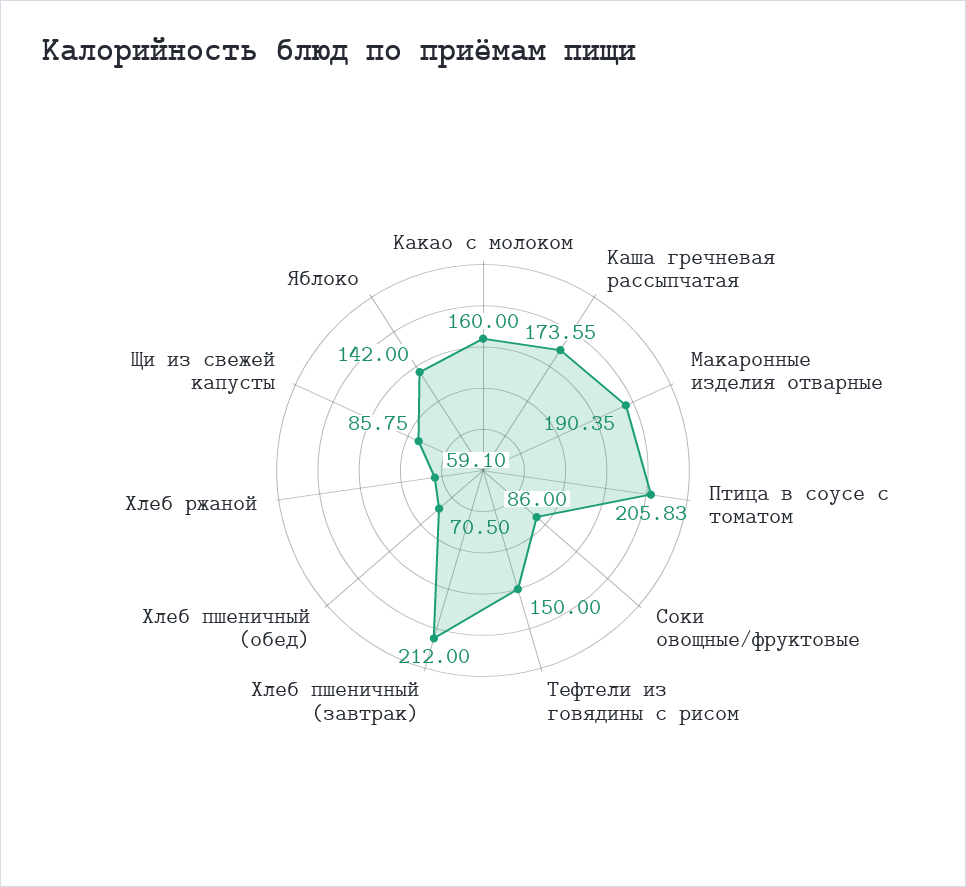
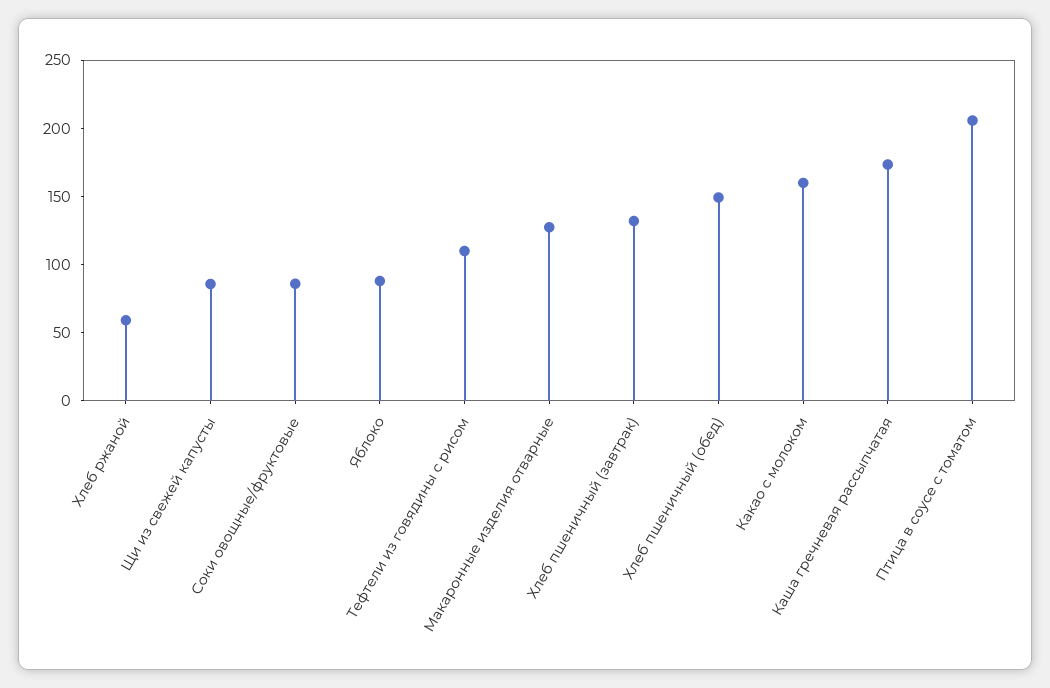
  {
    "Какао с молоком": 160,
    "Каша гречневая рассыпчатая": 173.55,
-   "Макаронные изделия отварные": 190.35,
+   "Макаронные изделия отварные": 130,
    "Птица в соусе с томатом": 205.83,
    "Соки овощные/фруктовые": 86,
-   "Тефтели из говядины с рисом": 150,
+   "Тефтели из говядины с рисом": 110,
-   "Хлеб пшеничный (завтрак)": 212,
+   "Хлеб пшеничный (завтрак)": 130,
-   "Хлеб пшеничный (обед)": 70.5,
+   "Хлеб пшеничный (обед)": 150,
    "Хлеб ржаной": 59.1,
    "Щи из свежей капусты": 85.75,
-   "Яблоко": 142
+   "Яблоко": 90
  }

